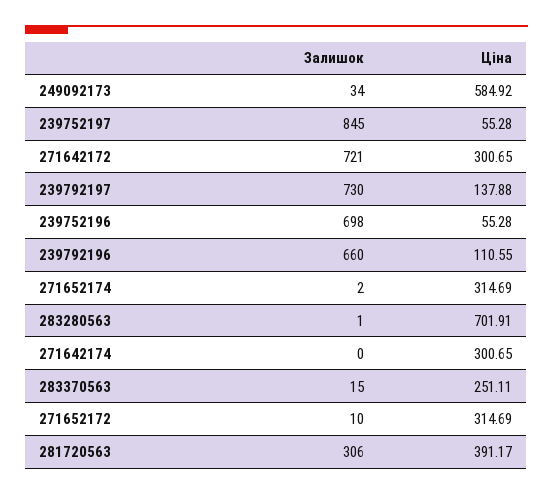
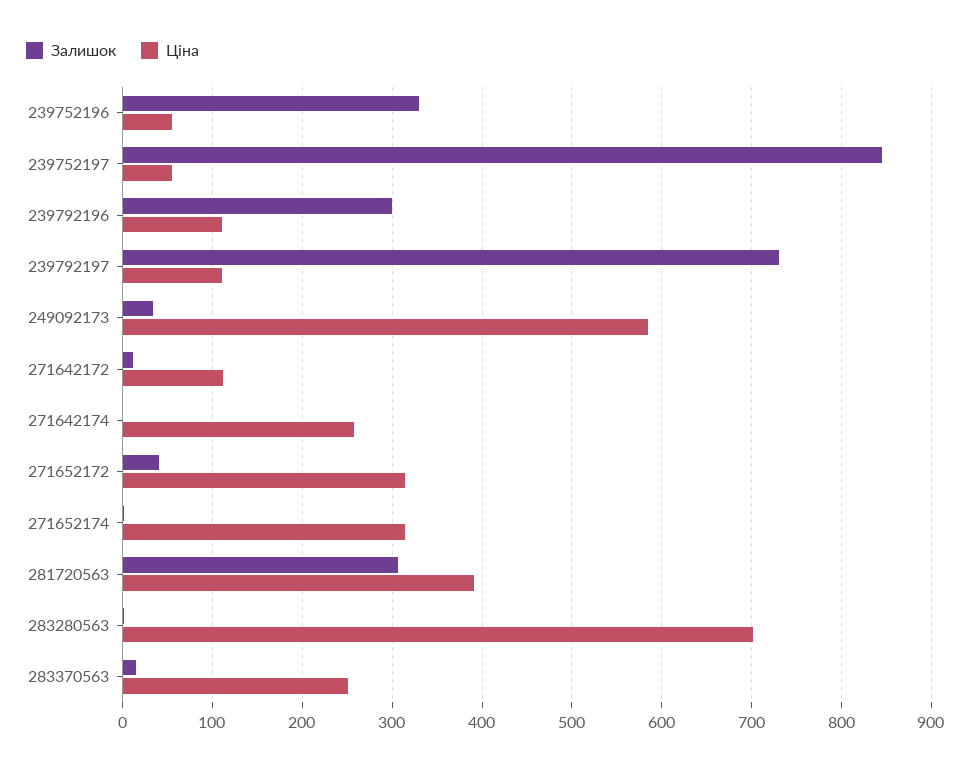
  {
    "Залишок": {
      "249092173": 34,
      "239752197": 845,
-     "271642172": 721,
+     "271642172": 10,
      "239792197": 730,
-     "239752196": 698,
+     "239752196": 330,
-     "239792196": 660,
+     "239792196": 300,
      "271652174": 2,
      "283280563": 1,
      "271642174": 0,
      "283370563": 15,
-     "271652172": 10,
+     "271652172": 40,
      "281720563": 306
    },
    "Ціна": {
      "249092173": 584.92,
      "239752197": 55.28,
-     "271642172": 300.65,
+     "271642172": 110,
-     "239792197": 137.88,
+     "239792197": 110,
      "239752196": 55.28,
      "239792196": 110.55,
      "271652174": 314.69,
      "283280563": 701.91,
-     "271642174": 300.65,
+     "271642174": 260,
      "283370563": 251.11,
      "271652172": 314.69,
      "281720563": 391.17
    }
  }

